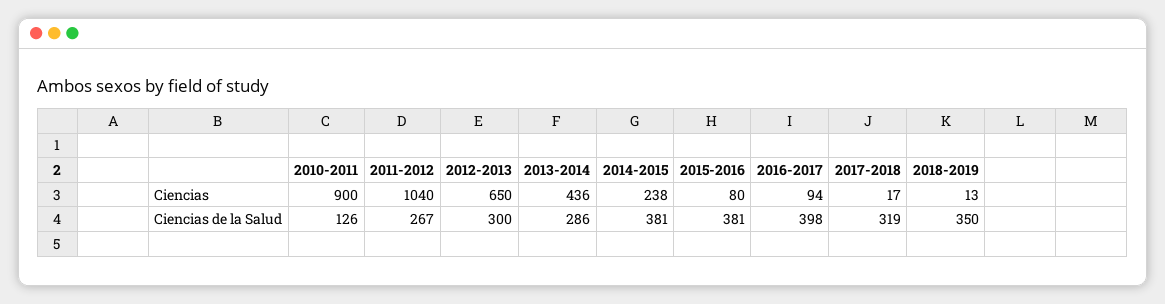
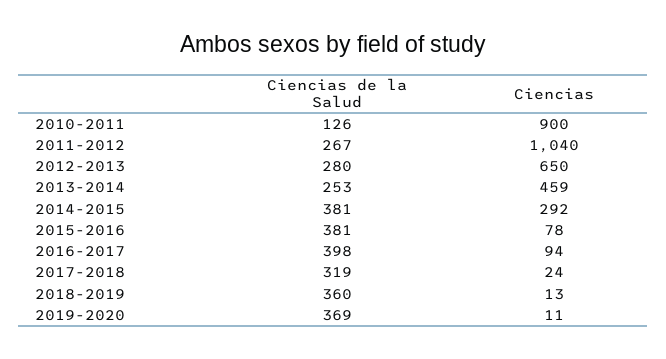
  {
    "2010-2011": {
      "Ciencias": 900,
      "Ciencias de la Salud": 126
    },
    "2011-2012": {
      "Ciencias": 1040,
      "Ciencias de la Salud": 267
    },
    "2012-2013": {
      "Ciencias": 650,
-     "Ciencias de la Salud": 300
+     "Ciencias de la Salud": 280
    },
    "2013-2014": {
-     "Ciencias": 436,
+     "Ciencias": 459,
-     "Ciencias de la Salud": 286
+     "Ciencias de la Salud": 253
    },
    "2014-2015": {
-     "Ciencias": 238,
+     "Ciencias": 292,
      "Ciencias de la Salud": 381
    },
    "2015-2016": {
-     "Ciencias": 80,
+     "Ciencias": 78,
      "Ciencias de la Salud": 381
    },
    "2016-2017": {
      "Ciencias": 94,
      "Ciencias de la Salud": 398
    },
    "2017-2018": {
-     "Ciencias": 17,
+     "Ciencias": 24,
      "Ciencias de la Salud": 319
    },
    "2018-2019": {
      "Ciencias": 13,
-     "Ciencias de la Salud": 350
+     "Ciencias de la Salud": 360
-   }
+   },
+   "2019-2020": {
+     "Ciencias de la Salud": 369,
+     "Ciencias": 11
+   }
  }

